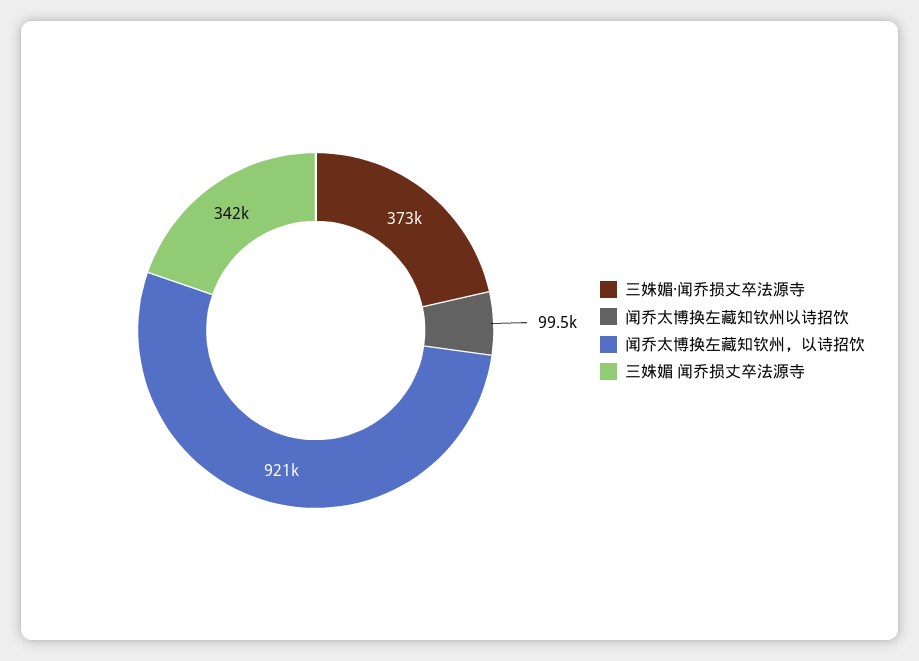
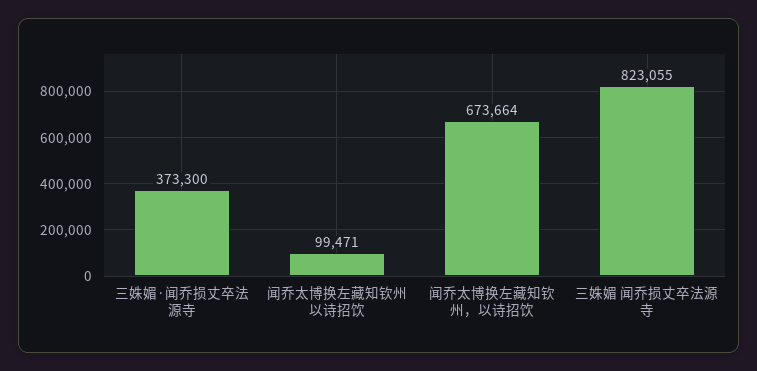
  {
    "三姝媚·闻乔损丈卒法源寺": 373300,
    "闻乔太博换左藏知钦州以诗招饮": 99471,
-   "闻乔太博换左藏知钦州，以诗招饮": 921000,
+   "闻乔太博换左藏知钦州，以诗招饮": 673664,
-   "三姝媚 闻乔损丈卒法源寺": 342000
+   "三姝媚 闻乔损丈卒法源寺": 823055
  }

